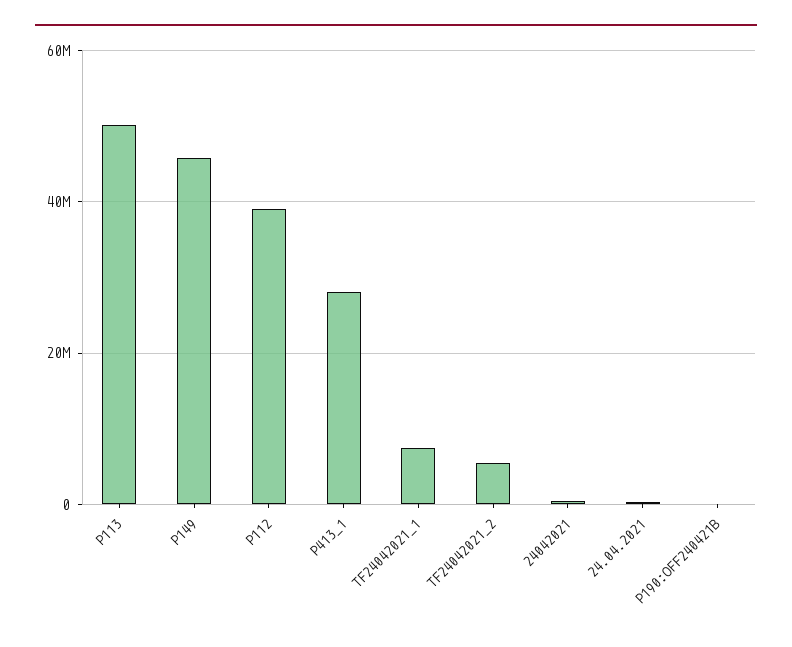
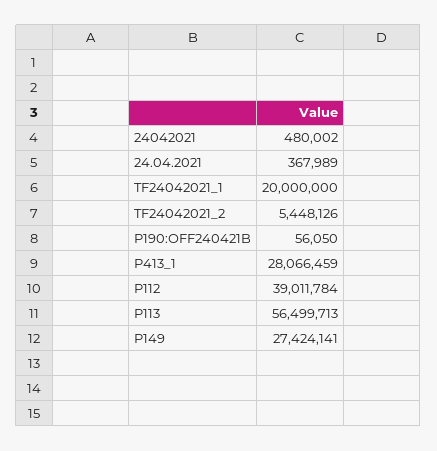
  {
-   "P113": 50000000,
+   "P113": 56499713,
-   "P149": 46000000,
+   "P149": 27424141,
    "P112": 39011784,
    "P413_1": 28066459,
-   "TF24042021_1": 8000000,
+   "TF24042021_1": 20000000,
    "TF24042021_2": 5448126,
    "24042021": 480002,
    "24.04.2021": 367989,
    "P190:OFF240421B": 56050
  }

